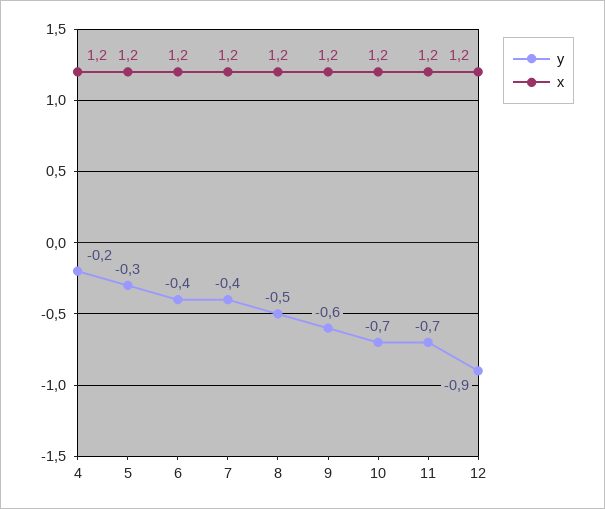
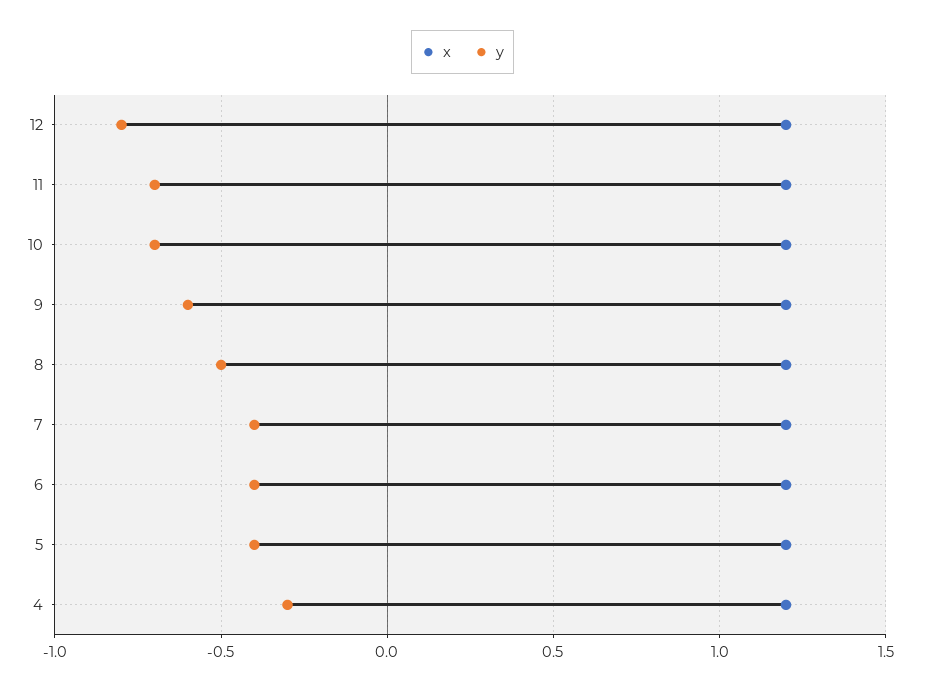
  {
    "y": {
-     "4": -0.2,
+     "4": -0.3,
-     "5": -0.3,
+     "5": -0.4,
      "6": -0.4,
      "7": -0.4,
      "8": -0.5,
      "9": -0.6,
      "10": -0.7,
      "11": -0.7,
-     "12": -0.9
+     "12": -0.8
    },
    "x": {
      "4": 1.2,
      "5": 1.2,
      "6": 1.2,
      "7": 1.2,
      "8": 1.2,
      "9": 1.2,
      "10": 1.2,
      "11": 1.2,
      "12": 1.2
    }
  }

